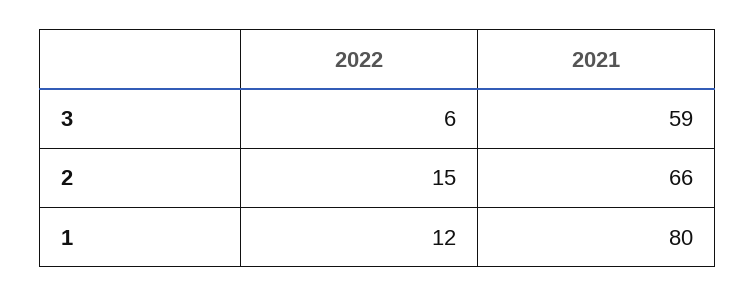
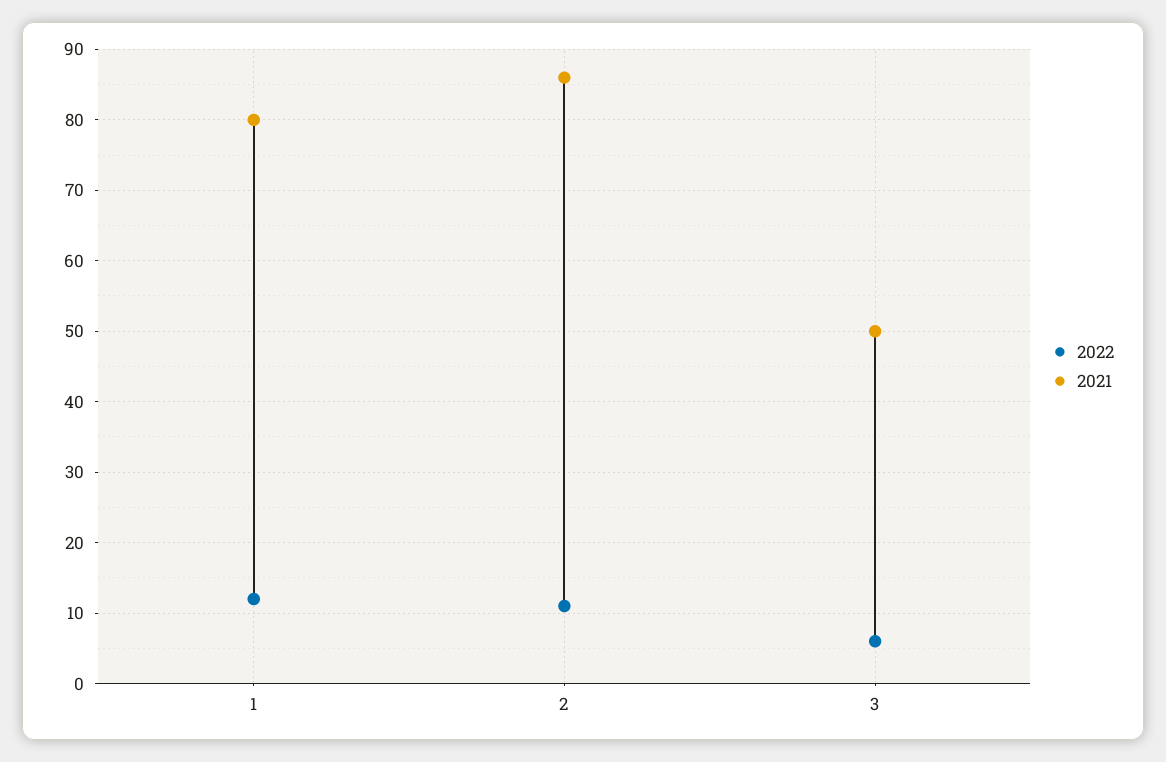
  {
    "2022": {
      "3": 6,
-     "2": 15,
+     "2": 11,
      "1": 12
    },
    "2021": {
-     "3": 59,
+     "3": 50,
-     "2": 66,
+     "2": 86,
      "1": 80
    }
  }

